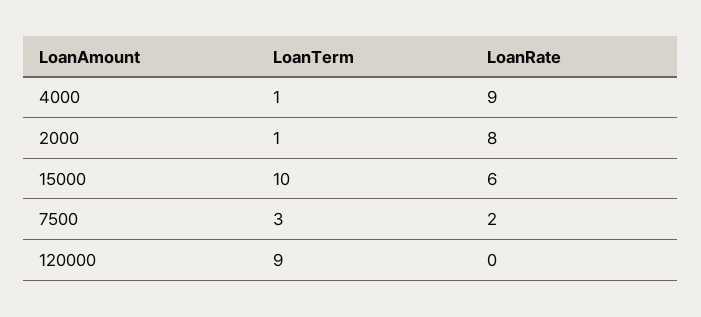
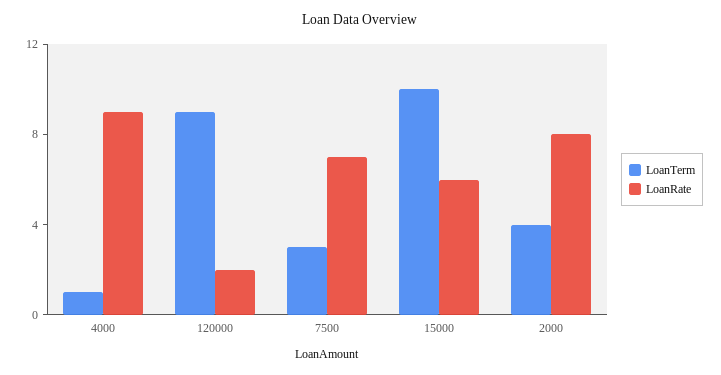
  {
    "LoanTerm": {
      "4000": 1,
-     "2000": 1,
+     "2000": 4,
      "15000": 10,
      "7500": 3,
      "120000": 9
    },
    "LoanRate": {
      "4000": 9,
      "2000": 8,
      "15000": 6,
-     "7500": 2,
+     "7500": 7,
-     "120000": 0
+     "120000": 2
    }
  }

